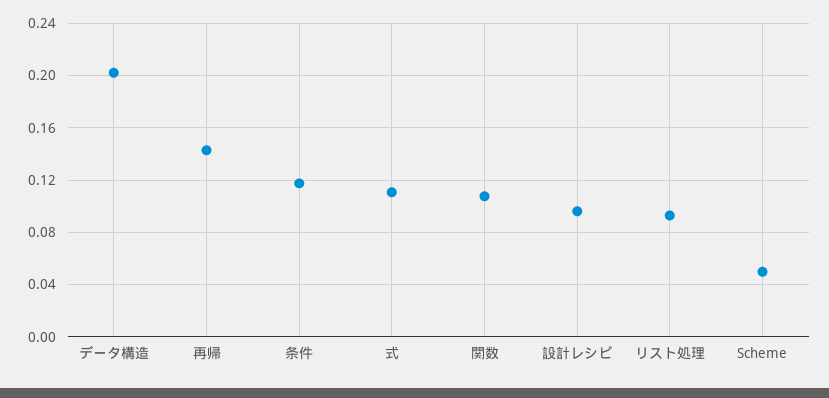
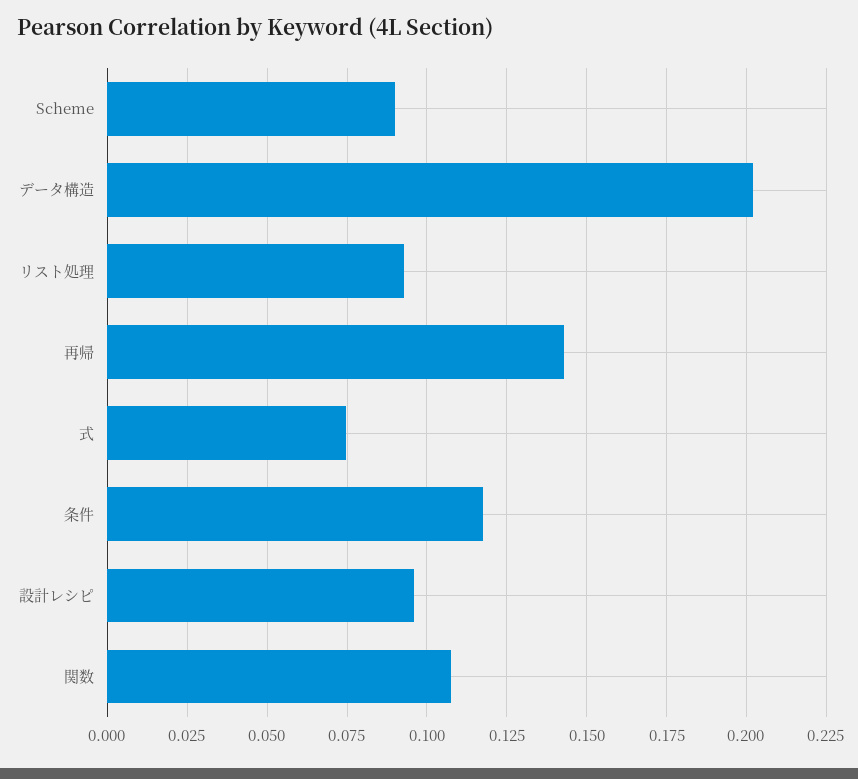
  {
    "データ構造": 0.2025,
    "再帰": 0.1425,
    "条件": 0.1175,
-   "式": 0.11,
+   "式": 0.075,
    "関数": 0.1075,
    "設計レシピ": 0.095,
    "リスト処理": 0.0925,
-   "Scheme": 0.05
+   "Scheme": 0.09
  }

